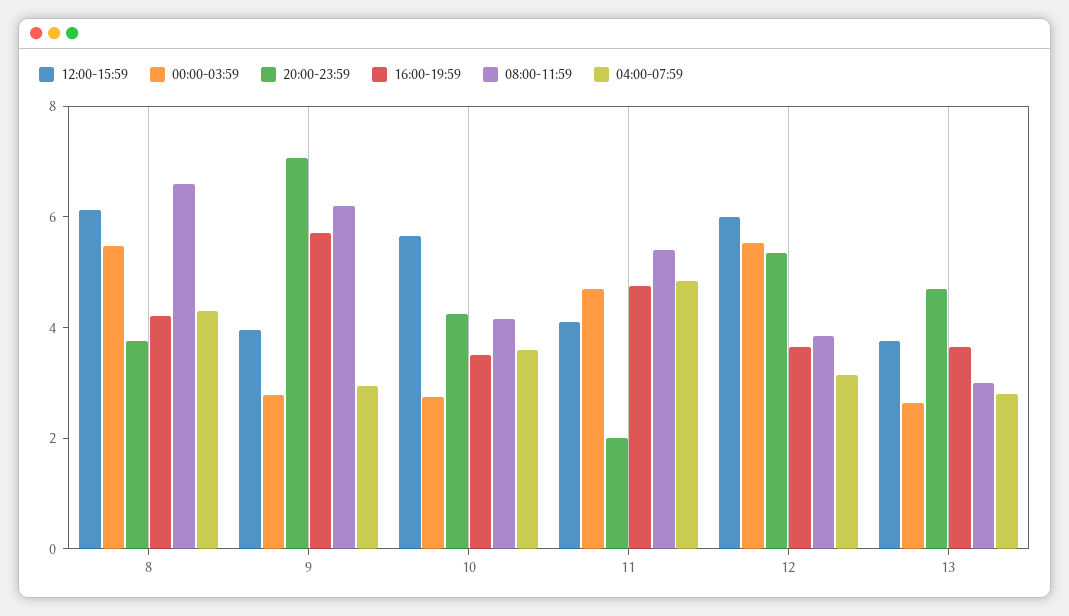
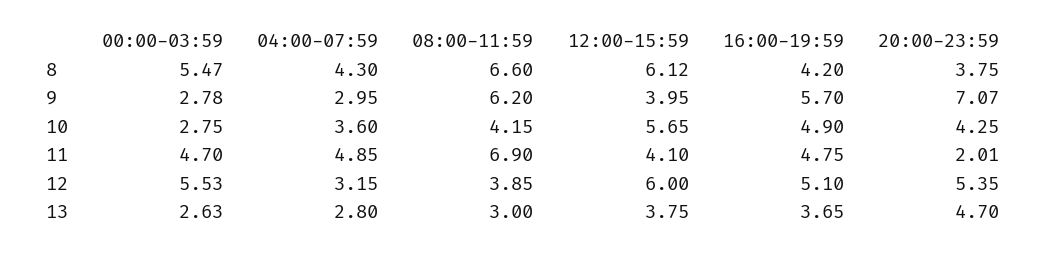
  {
    "12:00-15:59": {
      "8": 6.12,
      "9": 3.95,
      "10": 5.65,
      "11": 4.1,
      "12": 6,
      "13": 3.75
    },
    "00:00-03:59": {
      "8": 5.47,
      "9": 2.78,
      "10": 2.75,
      "11": 4.7,
      "12": 5.53,
      "13": 2.63
    },
    "20:00-23:59": {
      "8": 3.75,
      "9": 7.07,
      "10": 4.25,
      "11": 2.01,
      "12": 5.35,
      "13": 4.7
    },
    "16:00-19:59": {
      "8": 4.2,
      "9": 5.7,
-     "10": 3.5,
+     "10": 4.9,
      "11": 4.75,
-     "12": 3.5,
+     "12": 5.1,
      "13": 3.65
    },
    "08:00-11:59": {
      "8": 6.6,
      "9": 6.2,
      "10": 4.15,
-     "11": 5.5,
+     "11": 6.9,
      "12": 3.85,
      "13": 3
    },
    "04:00-07:59": {
      "8": 4.3,
      "9": 2.95,
      "10": 3.6,
      "11": 4.85,
      "12": 3.15,
      "13": 2.8
    }
  }

